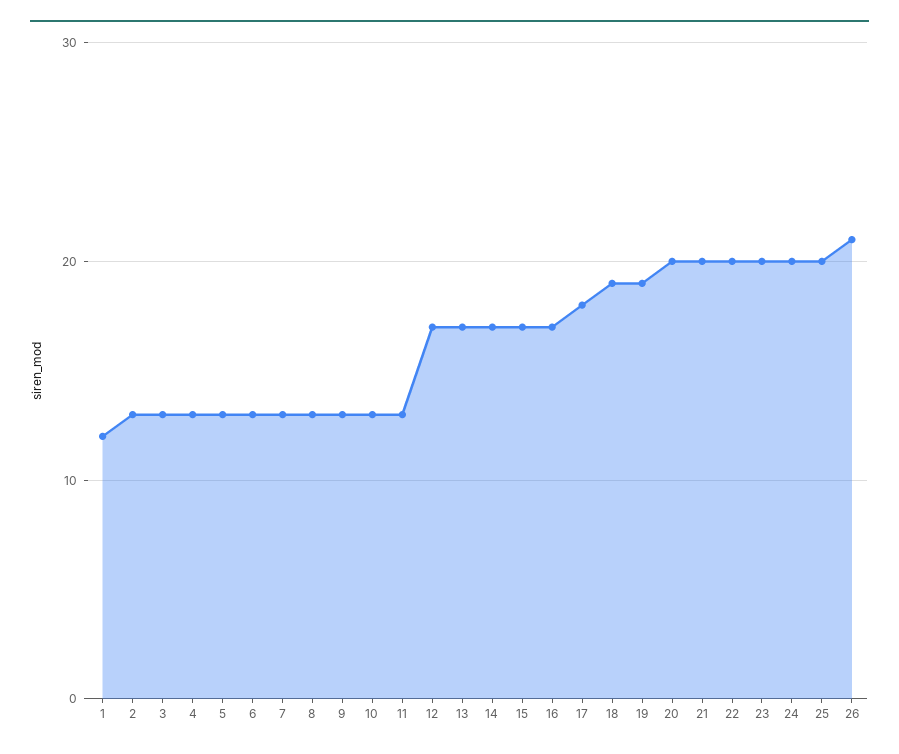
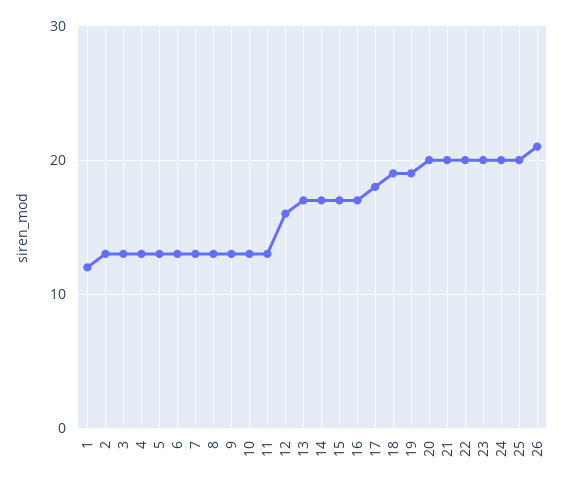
  {
    "1": 12,
    "2": 13,
    "3": 13,
    "4": 13,
    "5": 13,
    "6": 13,
    "7": 13,
    "8": 13,
    "9": 13,
    "10": 13,
    "11": 13,
-   "12": 17,
+   "12": 16,
    "13": 17,
    "14": 17,
    "15": 17,
    "16": 17,
    "17": 18,
    "18": 19,
    "19": 19,
    "20": 20,
    "21": 20,
    "22": 20,
    "23": 20,
    "24": 20,
    "25": 20,
    "26": 21
  }

